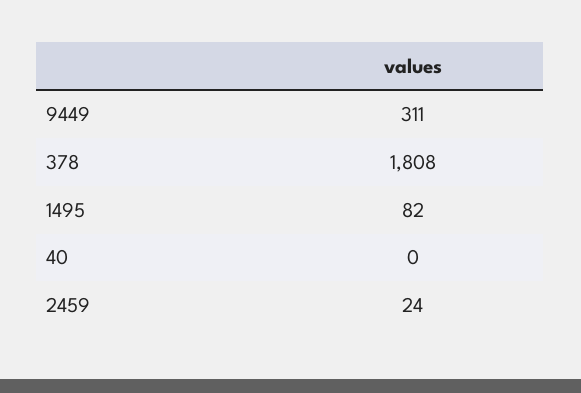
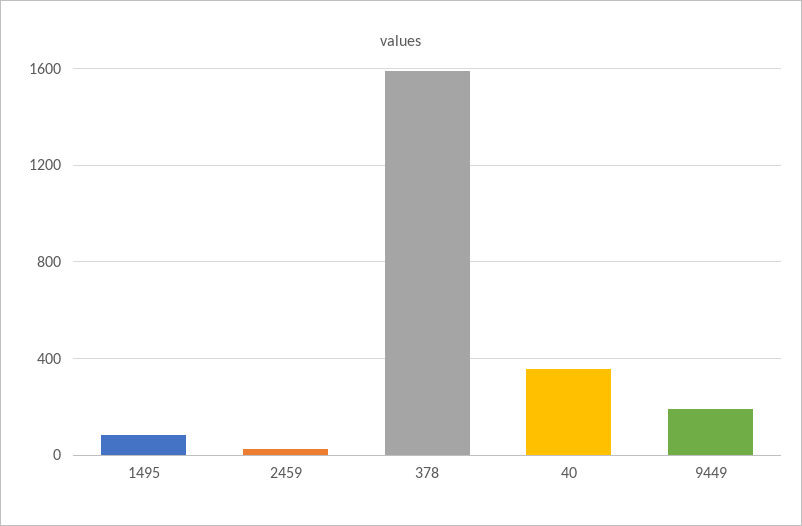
  {
-   "9449": 311,
+   "9449": 200,
-   "378": 1808,
+   "378": 1600,
    "1495": 82,
-   "40": 0,
+   "40": 350,
    "2459": 24
  }

